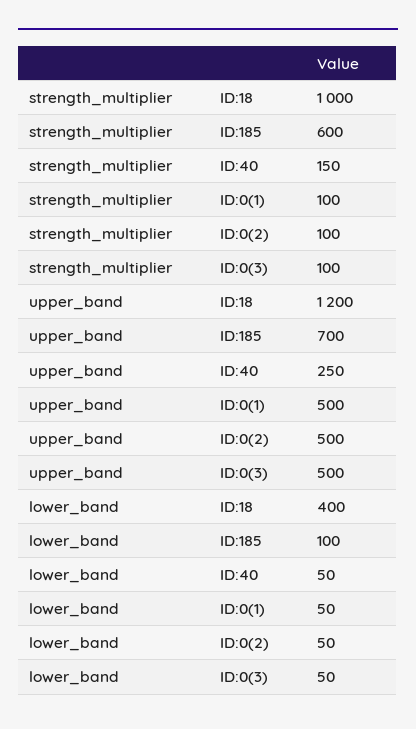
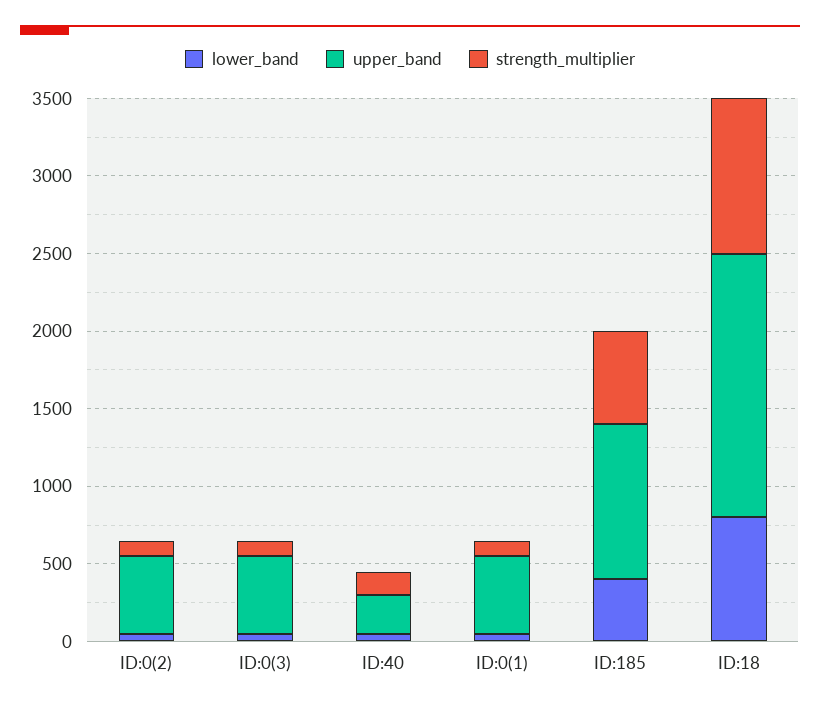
  {
    "strength_multiplier": {
      "ID:18": 1000,
      "ID:185": 600,
      "ID:40": 150,
      "ID:0(1)": 100,
      "ID:0(2)": 100,
      "ID:0(3)": 100
    },
    "upper_band": {
-     "ID:18": 1200,
+     "ID:18": 1700,
-     "ID:185": 700,
+     "ID:185": 1000,
      "ID:40": 250,
      "ID:0(1)": 500,
      "ID:0(2)": 500,
      "ID:0(3)": 500
    },
    "lower_band": {
-     "ID:18": 400,
+     "ID:18": 800,
-     "ID:185": 100,
+     "ID:185": 400,
      "ID:40": 50,
      "ID:0(1)": 50,
      "ID:0(2)": 50,
      "ID:0(3)": 50
    }
  }

